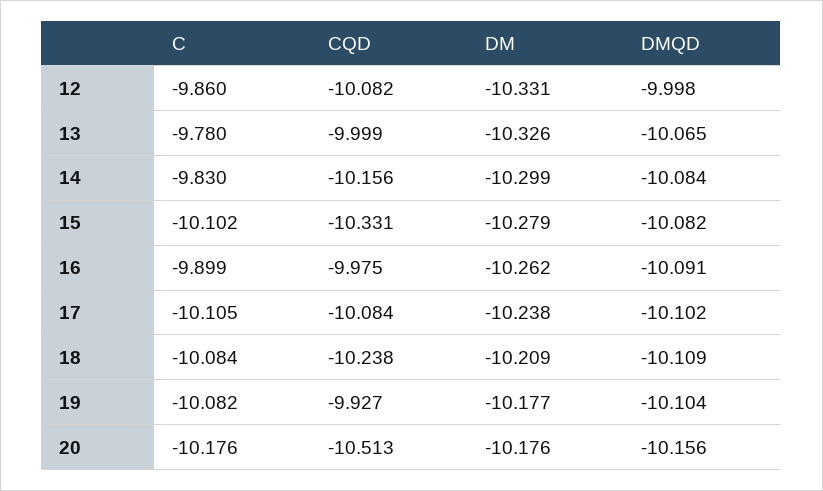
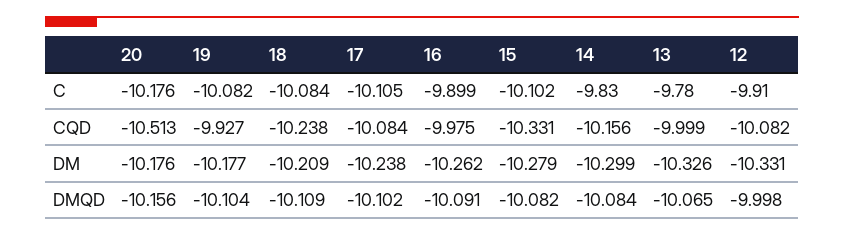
  {
    "C": {
-     "12": -9.86,
+     "12": -9.91,
      "13": -9.78,
      "14": -9.83,
      "15": -10.102,
      "16": -9.899,
      "17": -10.105,
      "18": -10.084,
      "19": -10.082,
      "20": -10.176
    },
    "CQD": {
      "12": -10.082,
      "13": -9.999,
      "14": -10.156,
      "15": -10.331,
      "16": -9.975,
      "17": -10.084,
      "18": -10.238,
      "19": -9.927,
      "20": -10.513
    },
    "DM": {
      "12": -10.331,
      "13": -10.326,
      "14": -10.299,
      "15": -10.279,
      "16": -10.262,
      "17": -10.238,
      "18": -10.209,
      "19": -10.177,
      "20": -10.176
    },
    "DMQD": {
      "12": -9.998,
      "13": -10.065,
      "14": -10.084,
      "15": -10.082,
      "16": -10.091,
      "17": -10.102,
      "18": -10.109,
      "19": -10.104,
      "20": -10.156
    }
  }

